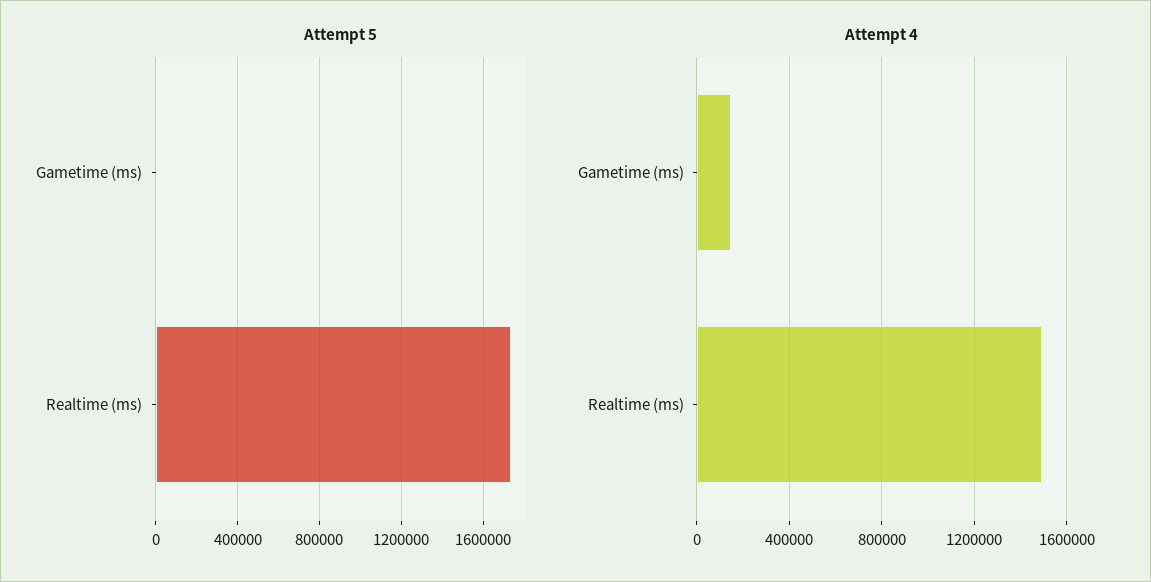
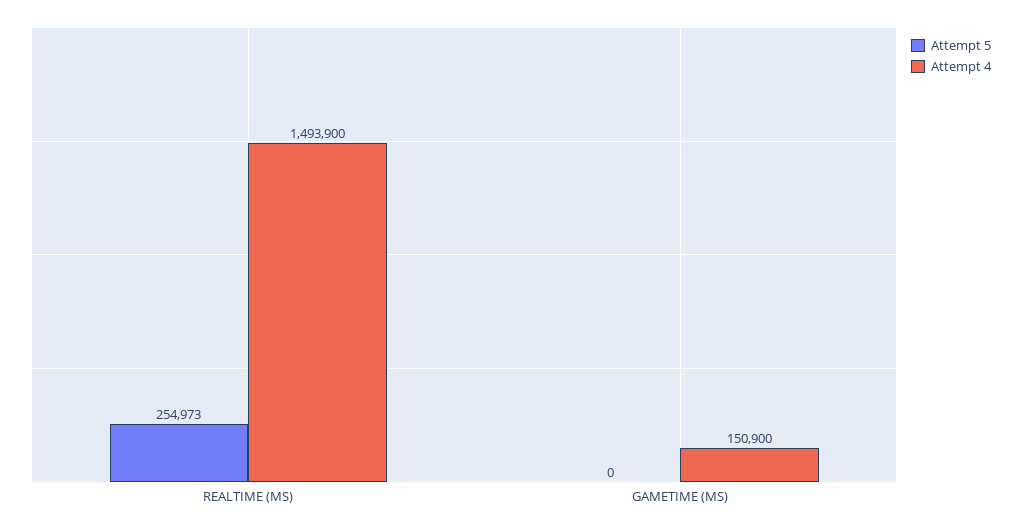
  {
    "Attempt 5": {
      "Gametime (ms)": 0,
-     "Realtime (ms)": 1750000
+     "Realtime (ms)": 254973
    },
    "Attempt 4": {
      "Gametime (ms)": 150900,
      "Realtime (ms)": 1493900
    }
  }

